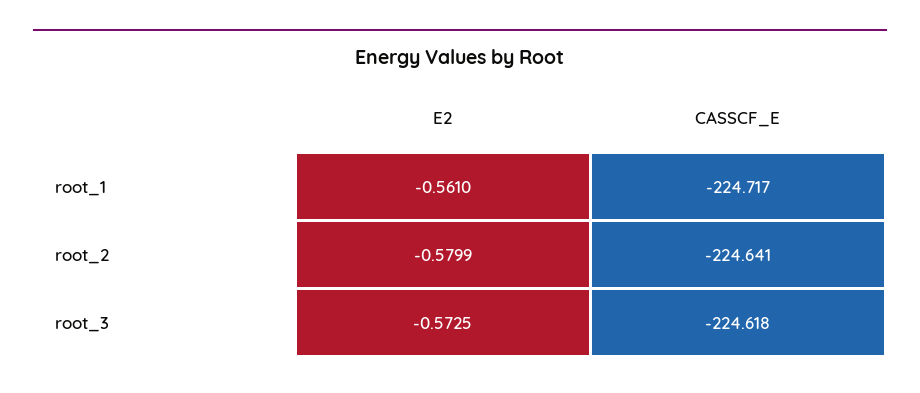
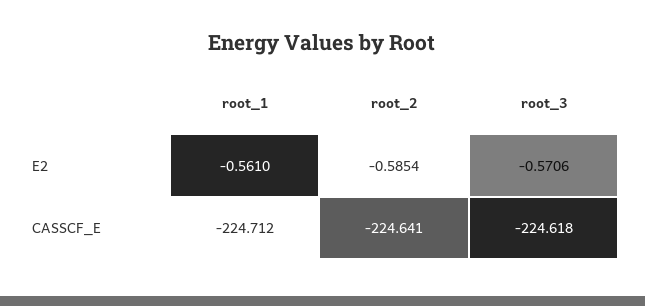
  {
    "E2": {
      "root_1": -0.561,
-     "root_2": -0.5799,
+     "root_2": -0.5854,
-     "root_3": -0.5725
+     "root_3": -0.5706
    },
    "CASSCF_E": {
-     "root_1": -224.717,
+     "root_1": -224.712,
      "root_2": -224.641,
      "root_3": -224.618
    }
  }

